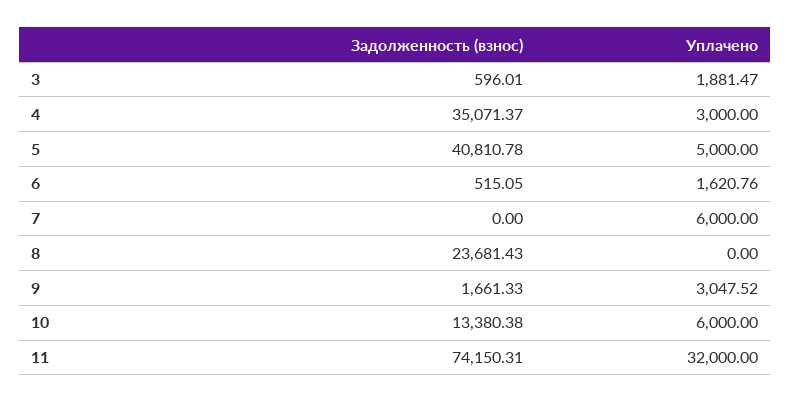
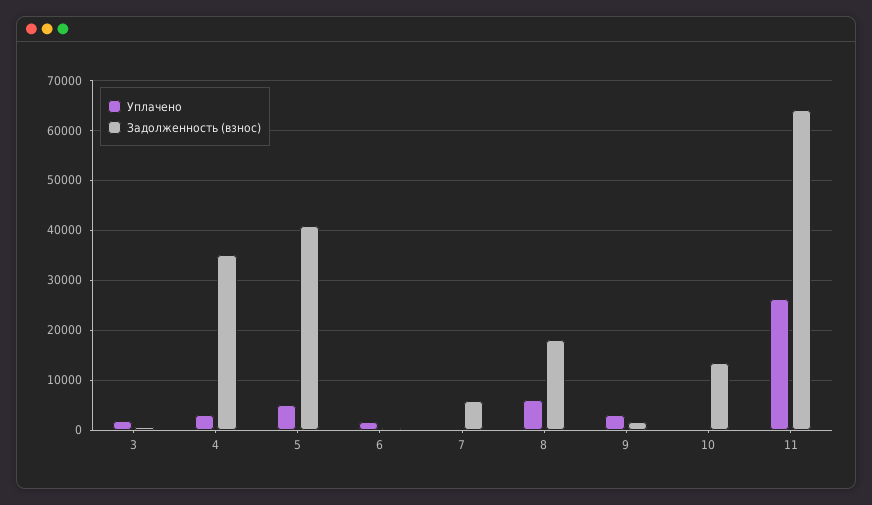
  {
    "Задолженность (взнос)": {
      "3": 596.01,
      "4": 35071.37,
      "5": 40810.78,
      "6": 515.05,
-     "7": 0,
+     "7": 6000,
-     "8": 23681.43,
+     "8": 18000,
      "9": 1661.33,
      "10": 13380.38,
-     "11": 74150.31
+     "11": 64000
    },
    "Уплачено": {
      "3": 1881.47,
      "4": 3000,
      "5": 5000,
      "6": 1620.76,
-     "7": 6000,
+     "7": 0,
-     "8": 0,
+     "8": 6000,
      "9": 3047.52,
-     "10": 6000,
+     "10": 0,
-     "11": 32000
+     "11": 26000
    }
  }

